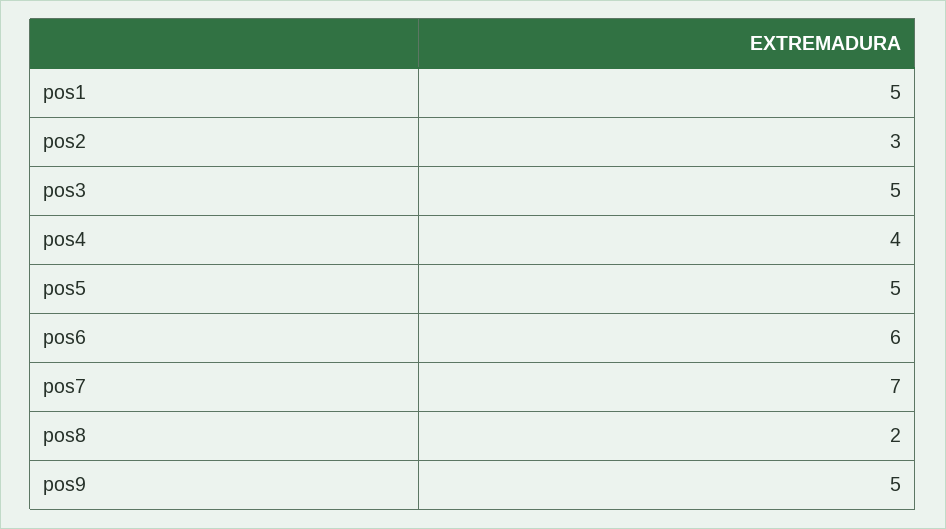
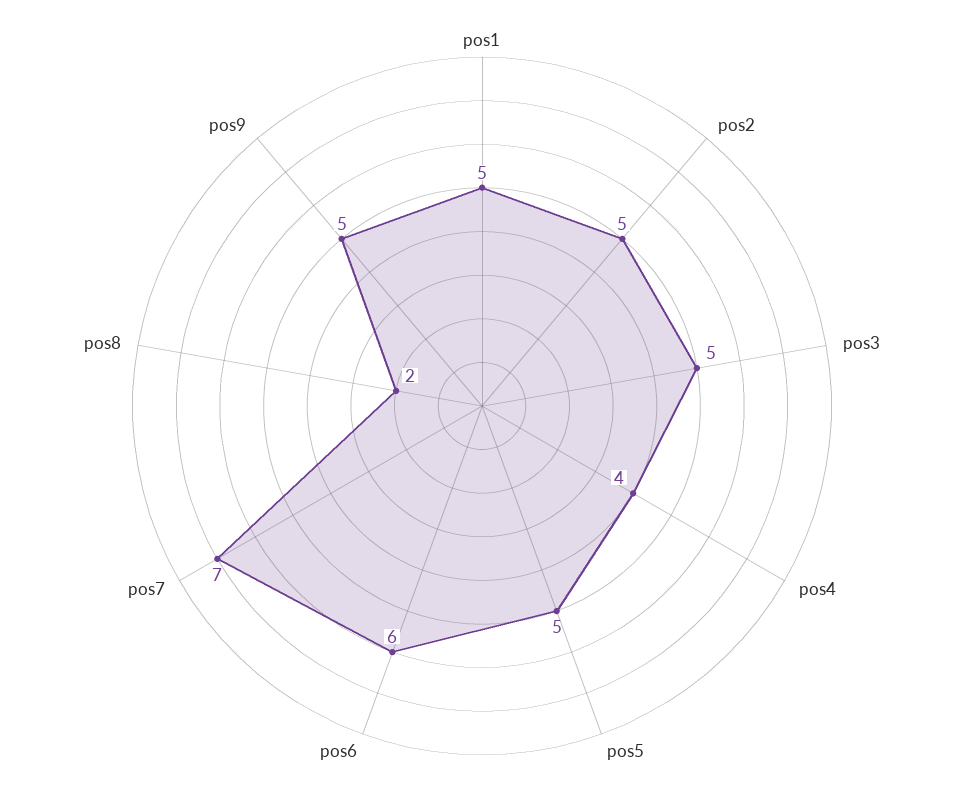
  {
    "pos1": 5,
-   "pos2": 3,
+   "pos2": 5,
    "pos3": 5,
    "pos4": 4,
    "pos5": 5,
    "pos6": 6,
    "pos7": 7,
    "pos8": 2,
    "pos9": 5
  }

